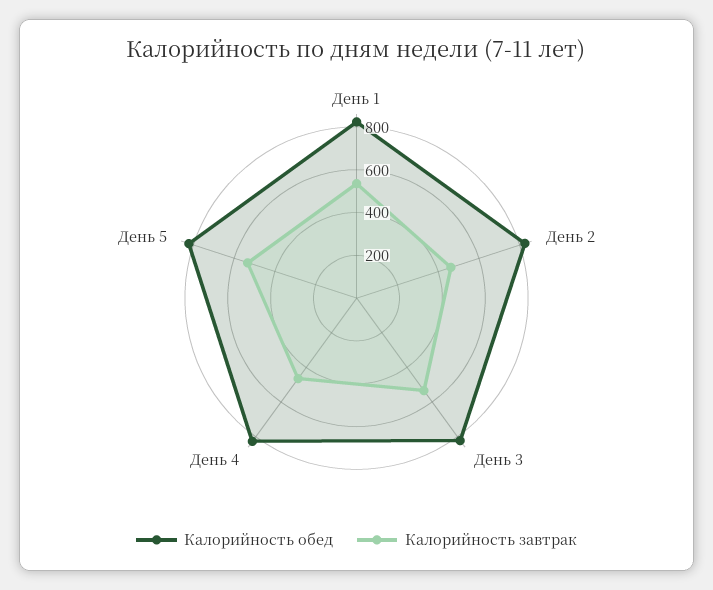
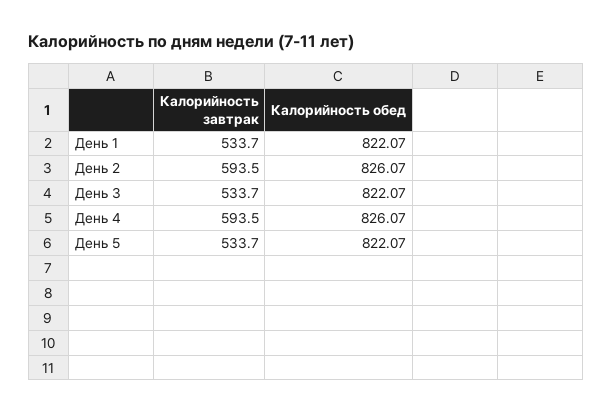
  {
    "Калорийность обед": {
      "День 1": 822.07,
      "День 2": 826.07,
      "День 3": 822.07,
      "День 4": 826.07,
      "День 5": 822.07
    },
    "Калорийность завтрак": {
      "День 1": 533.7,
-     "День 2": 450,
+     "День 2": 593.5,
      "День 3": 533.7,
-     "День 4": 450,
+     "День 4": 593.5,
      "День 5": 533.7
    }
  }

